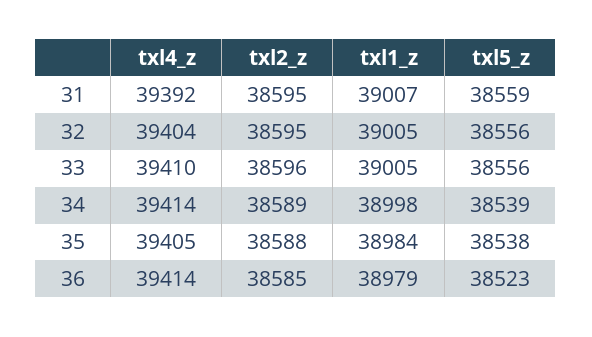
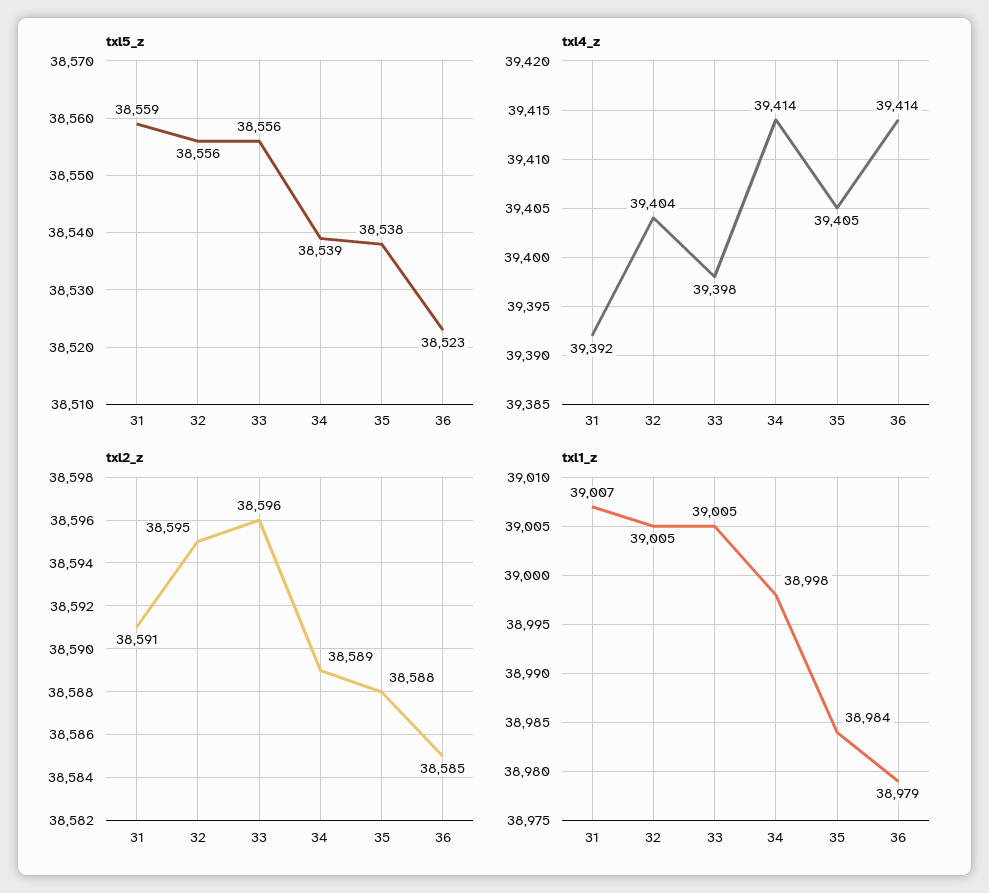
  {
    "txl4_z": {
      "31": 39392,
      "32": 39404,
-     "33": 39410,
+     "33": 39398,
      "34": 39414,
      "35": 39405,
      "36": 39414
    },
    "txl2_z": {
-     "31": 38595,
+     "31": 38591,
      "32": 38595,
      "33": 38596,
      "34": 38589,
      "35": 38588,
      "36": 38585
    },
    "txl1_z": {
      "31": 39007,
      "32": 39005,
      "33": 39005,
      "34": 38998,
      "35": 38984,
      "36": 38979
    },
    "txl5_z": {
      "31": 38559,
      "32": 38556,
      "33": 38556,
      "34": 38539,
      "35": 38538,
      "36": 38523
    }
  }

